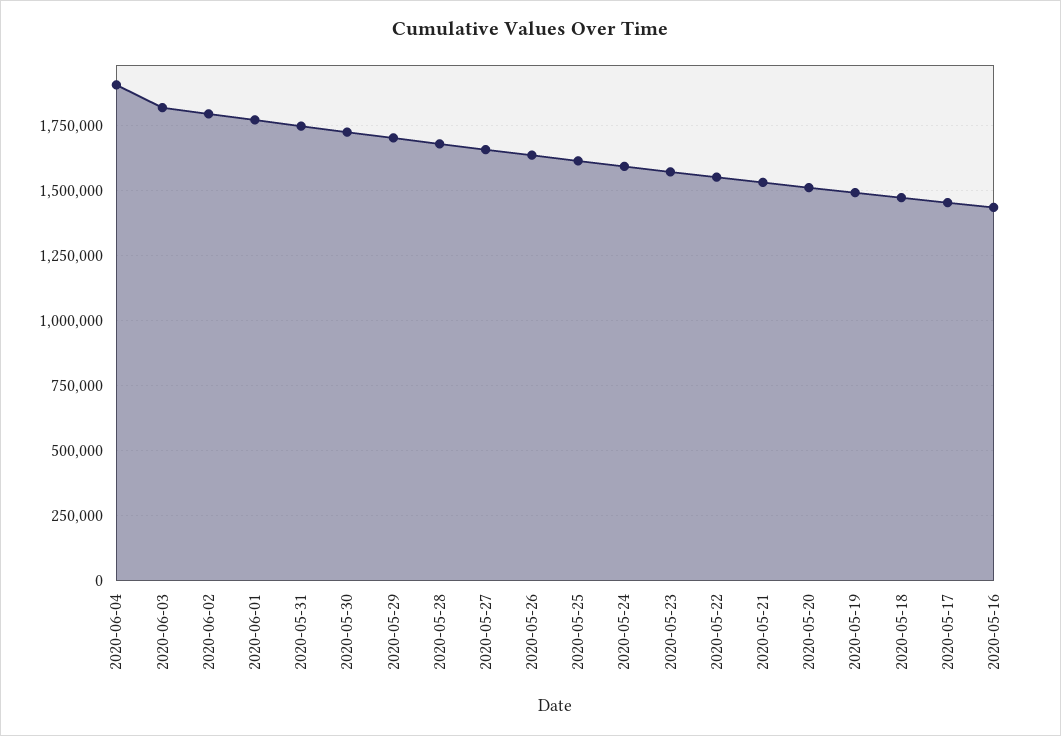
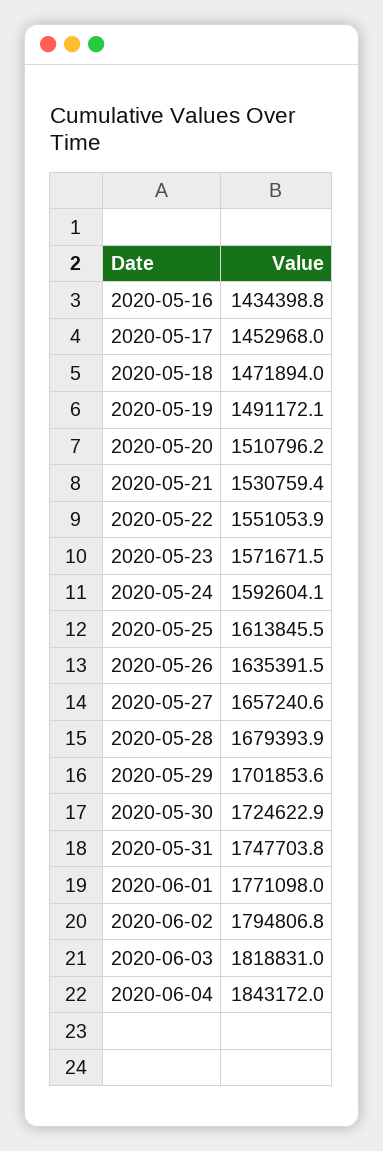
  {
-   "2020-06-04": 1900000,
+   "2020-06-04": 1843172,
    "2020-06-03": 1818831,
    "2020-06-02": 1794806.8,
    "2020-06-01": 1771098,
    "2020-05-31": 1747703.8,
    "2020-05-30": 1724622.9,
    "2020-05-29": 1701853.6,
    "2020-05-28": 1679393.9,
    "2020-05-27": 1657240.6,
    "2020-05-26": 1635391.5,
    "2020-05-25": 1613845.5,
    "2020-05-24": 1592604.1,
    "2020-05-23": 1571671.5,
    "2020-05-22": 1551053.9,
    "2020-05-21": 1530759.4,
    "2020-05-20": 1510796.2,
    "2020-05-19": 1491172.1,
    "2020-05-18": 1471894,
    "2020-05-17": 1452968,
    "2020-05-16": 1434398.8
  }

